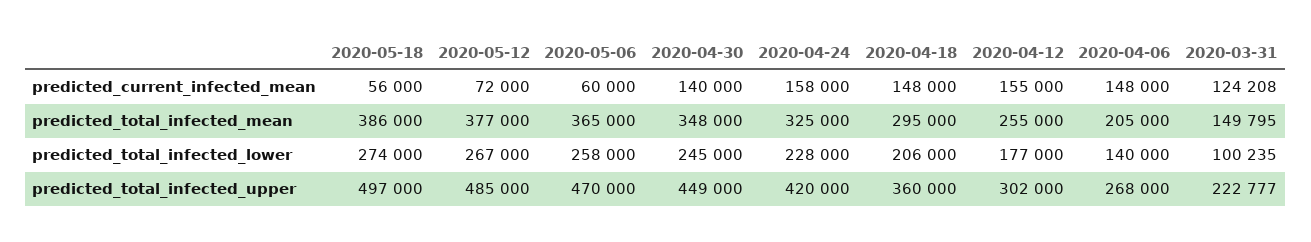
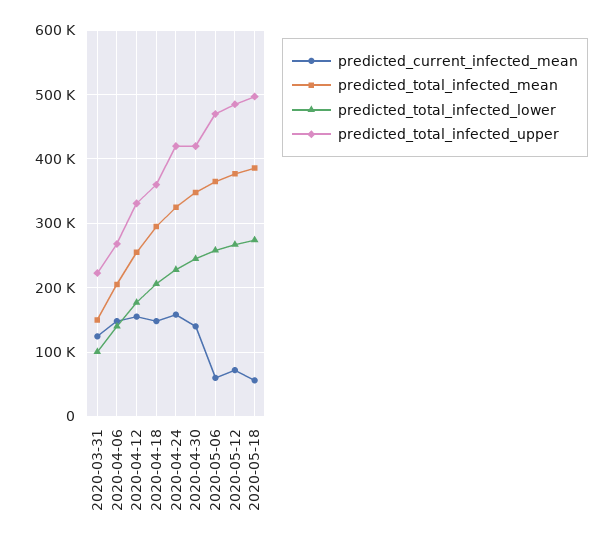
  {
    "predicted_current_infected_mean": {
      "2020-05-18": 56000,
      "2020-05-12": 72000,
      "2020-05-06": 60000,
      "2020-04-30": 140000,
      "2020-04-24": 158000,
      "2020-04-18": 148000,
      "2020-04-12": 155000,
      "2020-04-06": 148000,
      "2020-03-31": 124208
    },
    "predicted_total_infected_mean": {
      "2020-05-18": 386000,
      "2020-05-12": 377000,
      "2020-05-06": 365000,
      "2020-04-30": 348000,
      "2020-04-24": 325000,
      "2020-04-18": 295000,
      "2020-04-12": 255000,
      "2020-04-06": 205000,
      "2020-03-31": 149795
    },
    "predicted_total_infected_lower": {
      "2020-05-18": 274000,
      "2020-05-12": 267000,
      "2020-05-06": 258000,
      "2020-04-30": 245000,
      "2020-04-24": 228000,
      "2020-04-18": 206000,
      "2020-04-12": 177000,
      "2020-04-06": 140000,
      "2020-03-31": 100235
    },
    "predicted_total_infected_upper": {
      "2020-05-18": 497000,
      "2020-05-12": 485000,
      "2020-05-06": 470000,
-     "2020-04-30": 449000,
+     "2020-04-30": 420000,
      "2020-04-24": 420000,
      "2020-04-18": 360000,
-     "2020-04-12": 302000,
+     "2020-04-12": 330000,
      "2020-04-06": 268000,
      "2020-03-31": 222777
    }
  }

